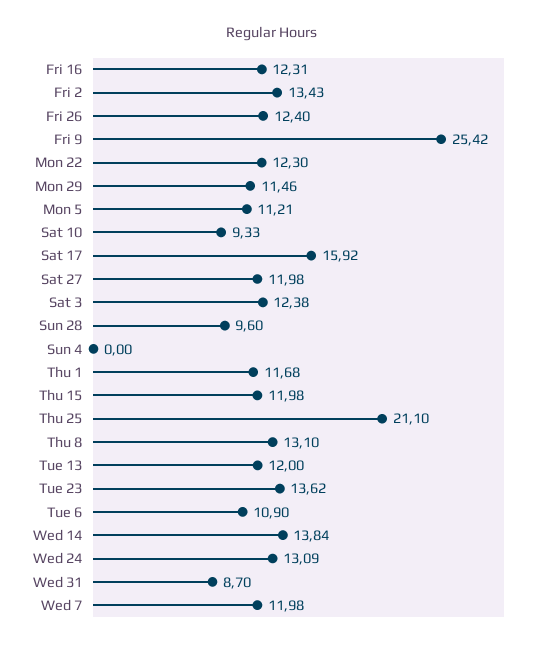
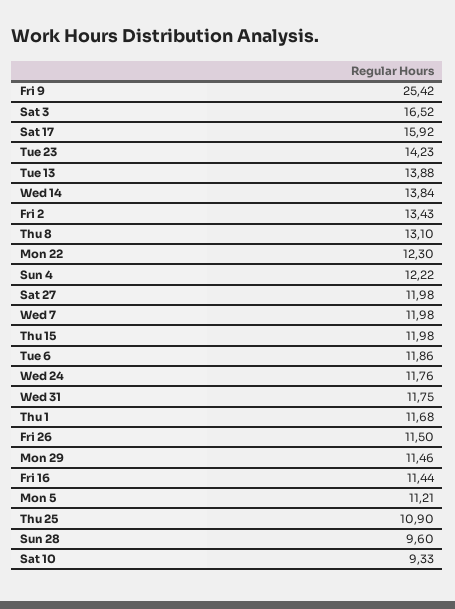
  {
-   "Fri 16": 12.31,
+   "Fri 16": 11.44,
    "Fri 2": 13.43,
-   "Fri 26": 12.4,
+   "Fri 26": 11.5,
    "Fri 9": 25.42,
    "Mon 22": 12.3,
    "Mon 29": 11.46,
    "Mon 5": 11.21,
    "Sat 10": 9.33,
    "Sat 17": 15.92,
    "Sat 27": 11.98,
-   "Sat 3": 12.38,
+   "Sat 3": 16.52,
    "Sun 28": 9.6,
-   "Sun 4": 0,
+   "Sun 4": 12.22,
    "Thu 1": 11.68,
    "Thu 15": 11.98,
-   "Thu 25": 21.1,
+   "Thu 25": 10.9,
    "Thu 8": 13.1,
-   "Tue 13": 12,
+   "Tue 13": 13.88,
-   "Tue 23": 13.62,
+   "Tue 23": 14.23,
-   "Tue 6": 10.9,
+   "Tue 6": 11.86,
    "Wed 14": 13.84,
-   "Wed 24": 13.09,
+   "Wed 24": 11.76,
-   "Wed 31": 8.7,
+   "Wed 31": 11.75,
    "Wed 7": 11.98
  }

